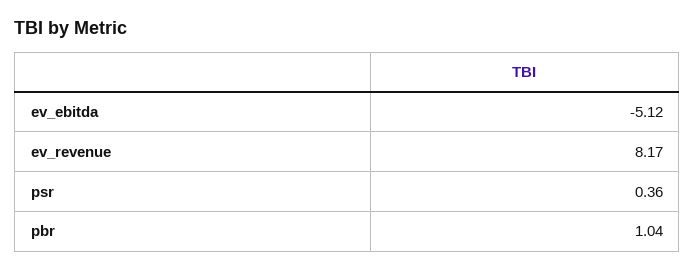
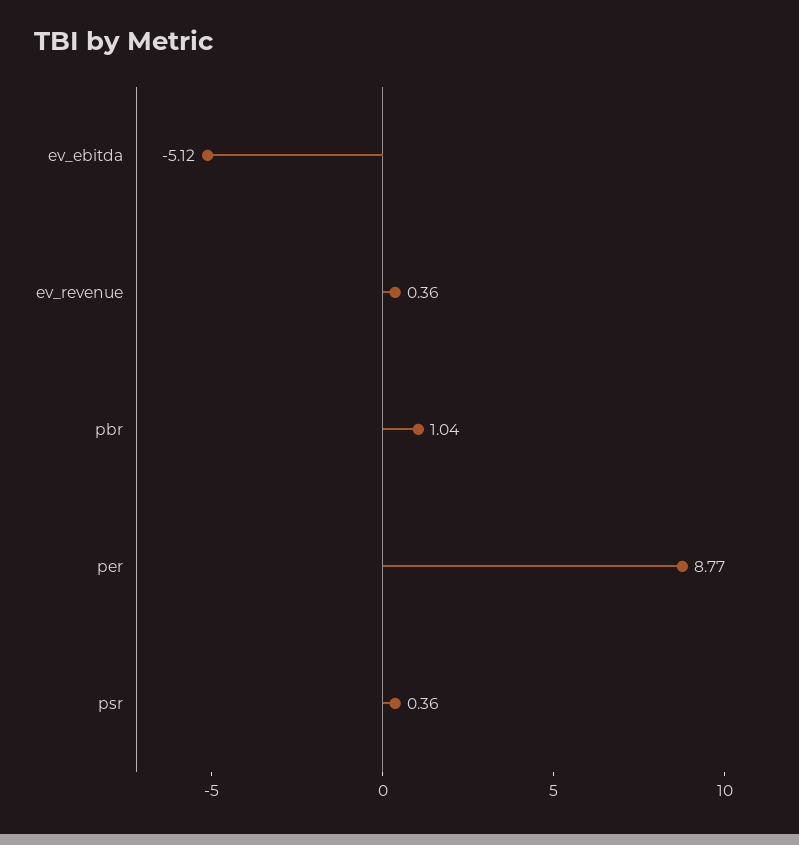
  {
    "ev_ebitda": -5.12,
-   "ev_revenue": 8.17,
+   "ev_revenue": 0.36,
    "psr": 0.36,
-   "pbr": 1.04
+   "pbr": 1.04,
+   "per": 8.77
  }

